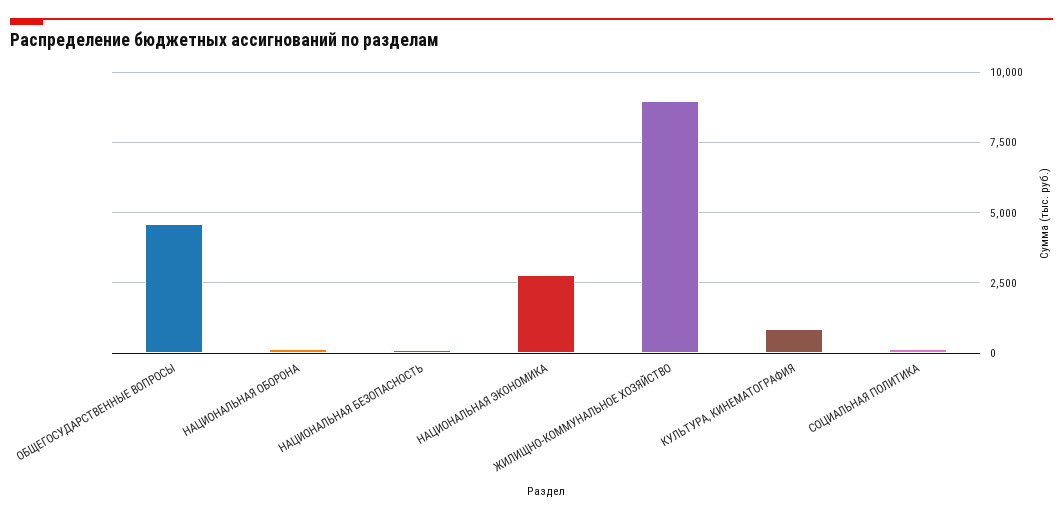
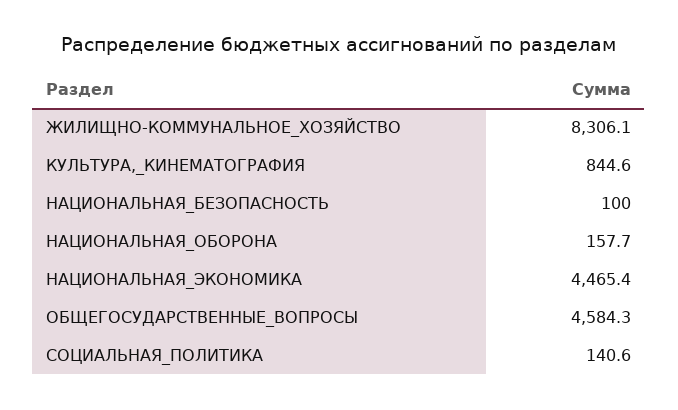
  {
    "ОБЩЕГОСУДАРСТВЕННЫЕ ВОПРОСЫ": 4584.3,
    "НАЦИОНАЛЬНАЯ ОБОРОНА": 157.7,
    "НАЦИОНАЛЬНАЯ БЕЗОПАСНОСТЬ": 100,
-   "НАЦИОНАЛЬНАЯ ЭКОНОМИКА": 2750,
+   "НАЦИОНАЛЬНАЯ ЭКОНОМИКА": 4465.4,
-   "ЖИЛИЩНО-КОММУНАЛЬНОЕ ХОЗЯЙСТВО": 9000,
+   "ЖИЛИЩНО-КОММУНАЛЬНОЕ ХОЗЯЙСТВО": 8306.1,
    "КУЛЬТУРА, КИНЕМАТОГРАФИЯ": 844.6,
    "СОЦИАЛЬНАЯ ПОЛИТИКА": 140.6
  }

